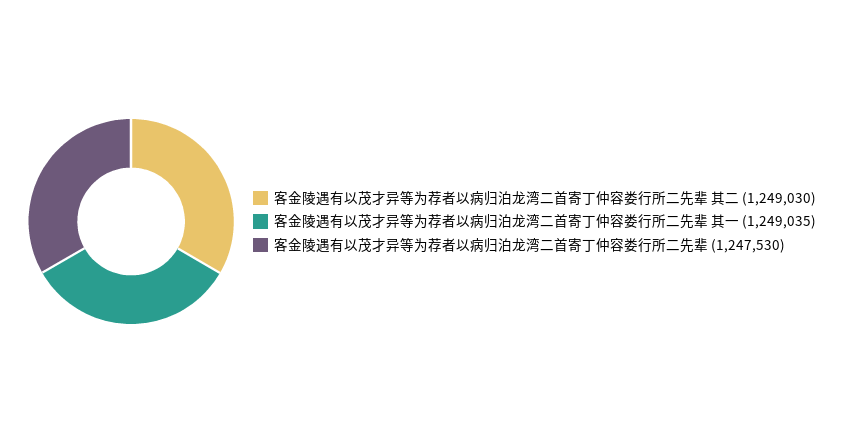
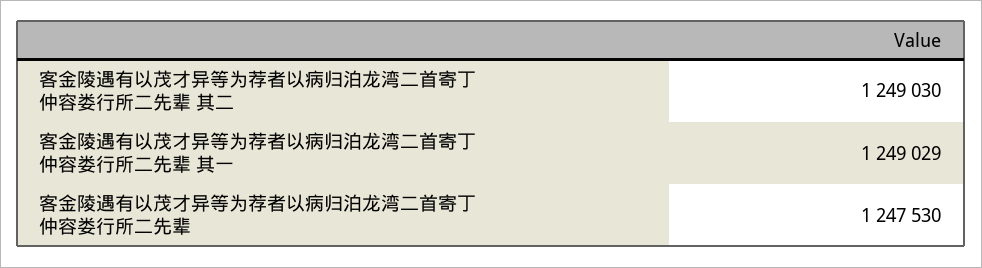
  {
    "客金陵遇有以茂才异等为荐者以病归泊龙湾二首寄丁仲容娄行所二先辈 其二": 1249030,
-   "客金陵遇有以茂才异等为荐者以病归泊龙湾二首寄丁仲容娄行所二先辈 其一": 1249035,
+   "客金陵遇有以茂才异等为荐者以病归泊龙湾二首寄丁仲容娄行所二先辈 其一": 1249029,
    "客金陵遇有以茂才异等为荐者以病归泊龙湾二首寄丁仲容娄行所二先辈": 1247530
  }

